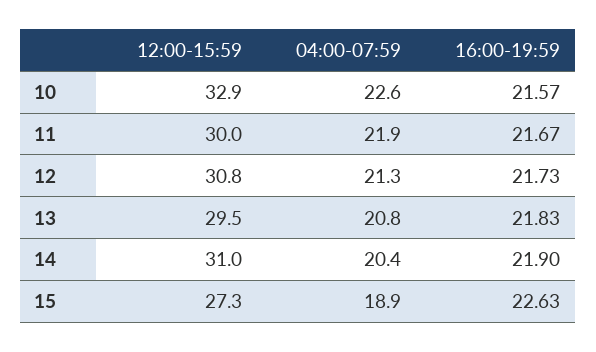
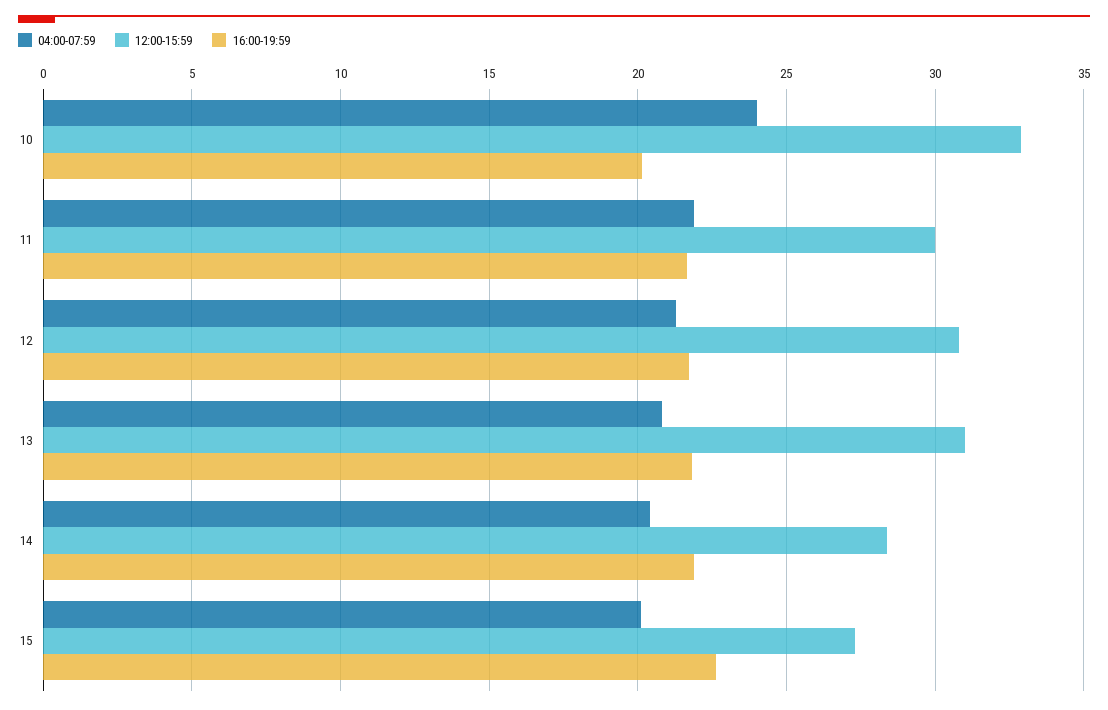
  {
    "12:00-15:59": {
      "10": 32.9,
      "11": 30,
      "12": 30.8,
-     "13": 29.5,
+     "13": 31,
-     "14": 31,
+     "14": 28.5,
      "15": 27.3
    },
    "04:00-07:59": {
-     "10": 22.6,
+     "10": 24,
      "11": 21.9,
      "12": 21.3,
      "13": 20.8,
      "14": 20.4,
-     "15": 18.9
+     "15": 20
    },
    "16:00-19:59": {
-     "10": 21.57,
+     "10": 20,
      "11": 21.67,
      "12": 21.73,
      "13": 21.83,
      "14": 21.9,
      "15": 22.63
    }
  }

